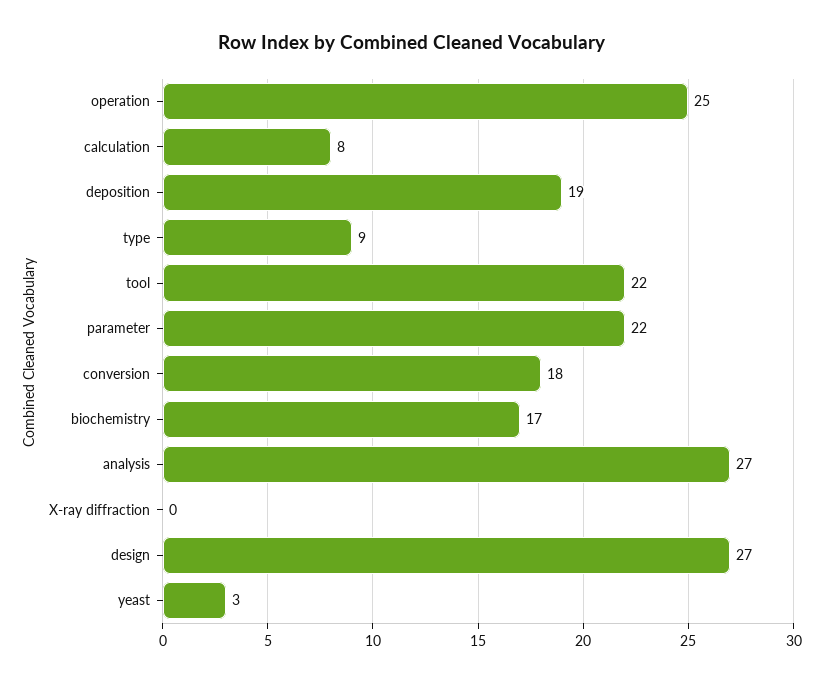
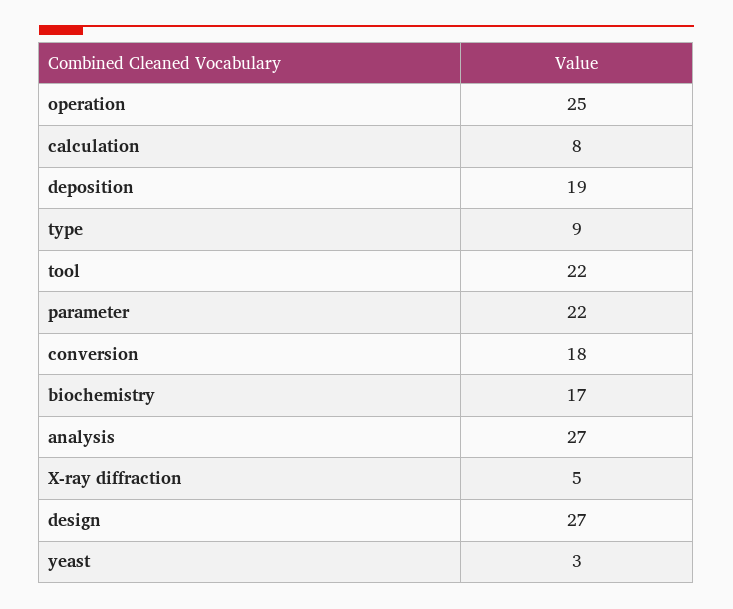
  {
    "operation": 25,
    "calculation": 8,
    "deposition": 19,
    "type": 9,
    "tool": 22,
    "parameter": 22,
    "conversion": 18,
    "biochemistry": 17,
    "analysis": 27,
-   "X-ray diffraction": 0,
+   "X-ray diffraction": 5,
    "design": 27,
    "yeast": 3
  }

